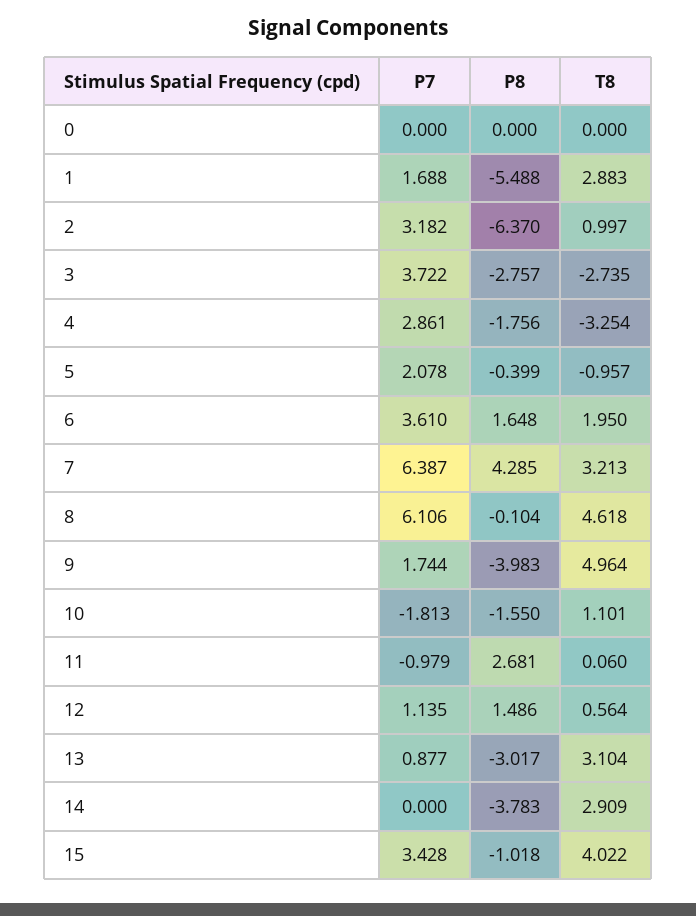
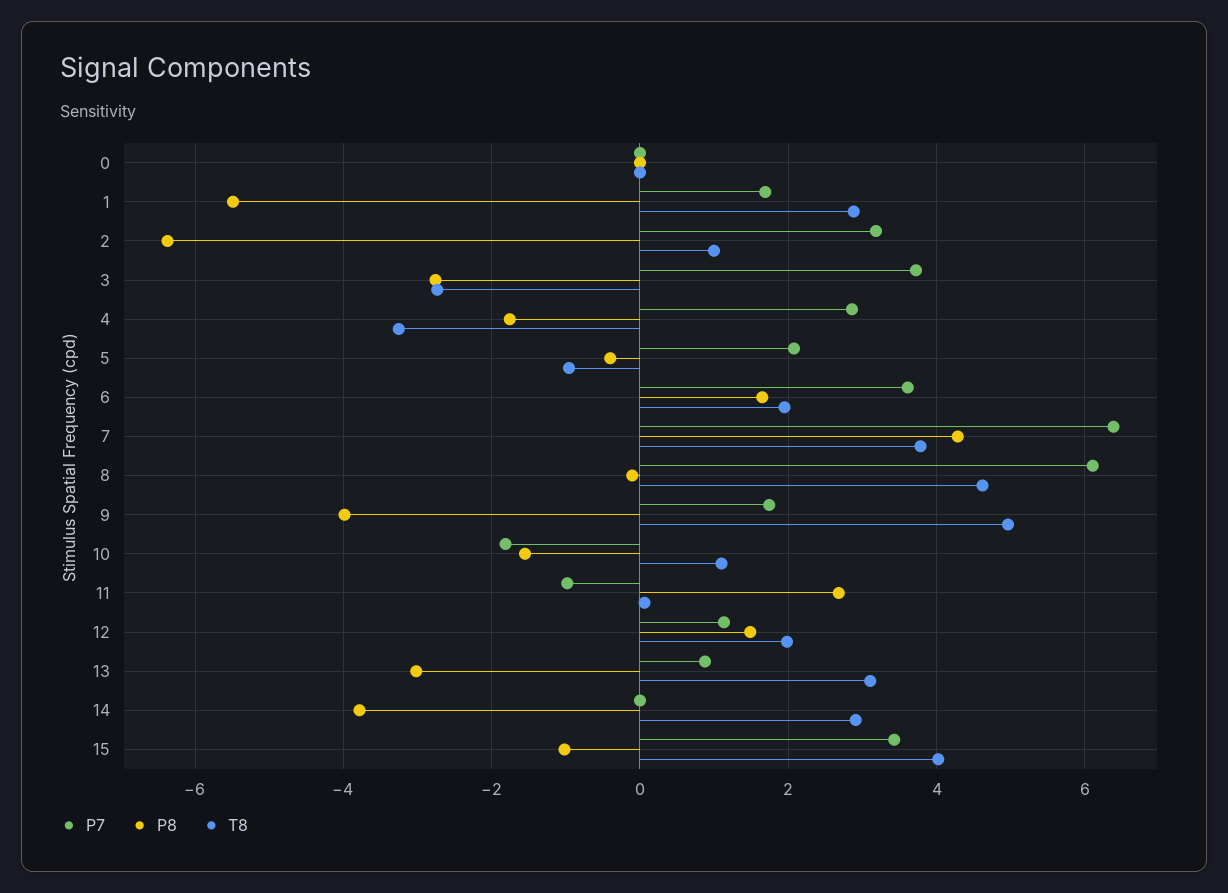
  {
    "P7": {
      "0": 0,
      "1": 1.688,
      "2": 3.182,
      "3": 3.722,
      "4": 2.861,
      "5": 2.078,
      "6": 3.61,
      "7": 6.387,
      "8": 6.106,
      "9": 1.744,
      "10": -1.813,
      "11": -0.979,
      "12": 1.135,
      "13": 0.877,
      "14": 0,
      "15": 3.428
    },
    "P8": {
      "0": 0,
      "1": -5.488,
      "2": -6.37,
      "3": -2.757,
      "4": -1.756,
      "5": -0.399,
      "6": 1.648,
      "7": 4.285,
      "8": -0.104,
      "9": -3.983,
      "10": -1.55,
      "11": 2.681,
      "12": 1.486,
      "13": -3.017,
      "14": -3.783,
      "15": -1.018
    },
    "T8": {
      "0": 0,
      "1": 2.883,
      "2": 0.997,
      "3": -2.735,
      "4": -3.254,
      "5": -0.957,
      "6": 1.95,
-     "7": 3.213,
+     "7": 3.8,
      "8": 4.618,
      "9": 4.964,
      "10": 1.101,
      "11": 0.06,
-     "12": 0.564,
+     "12": 2,
      "13": 3.104,
      "14": 2.909,
      "15": 4.022
    }
  }

